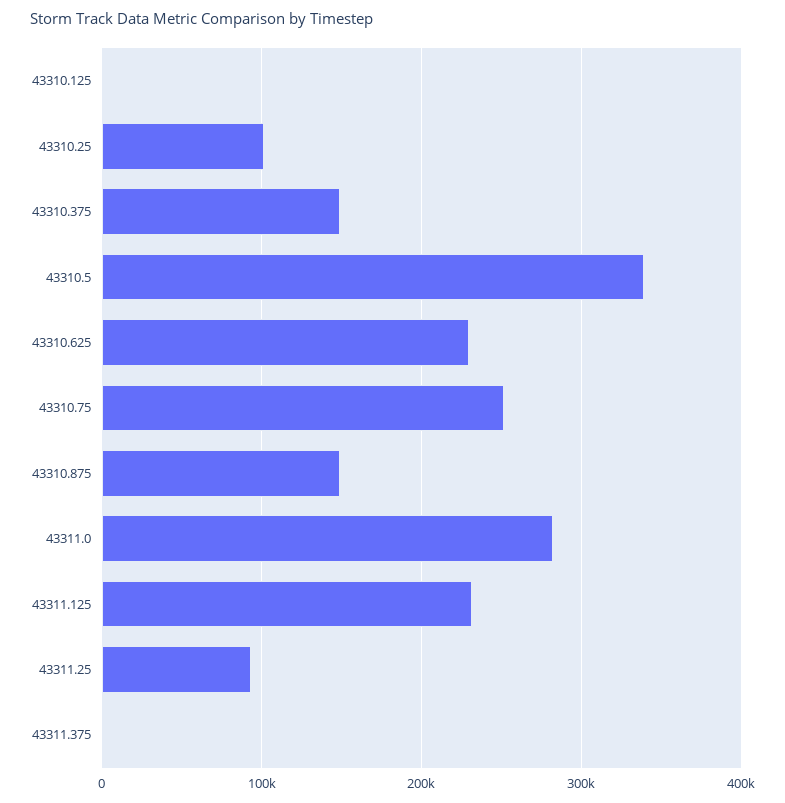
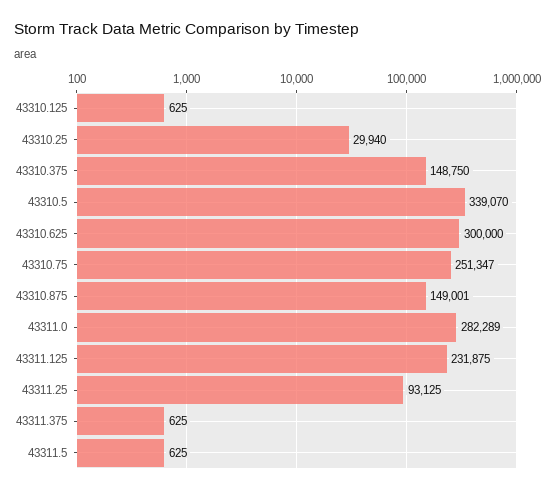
  {
    "43310.125": 625,
-   "43310.25": 100000,
+   "43310.25": 29940,
    "43310.375": 148750,
    "43310.5": 339070,
-   "43310.625": 230000,
+   "43310.625": 300000,
    "43310.75": 251347,
    "43310.875": 149001,
    "43311.0": 282289,
    "43311.125": 231875,
    "43311.25": 93125,
-   "43311.375": 625
+   "43311.375": 625,
+   "43311.5": 625
  }

